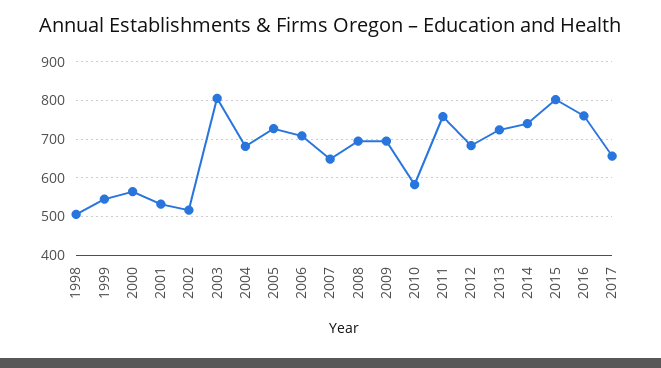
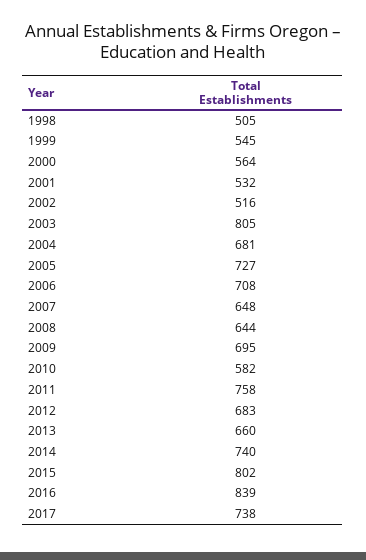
  {
    "1998": 505,
    "1999": 545,
    "2000": 564,
    "2001": 532,
    "2002": 516,
    "2003": 805,
    "2004": 681,
    "2005": 727,
    "2006": 708,
    "2007": 648,
-   "2008": 700,
+   "2008": 644,
    "2009": 695,
    "2010": 582,
    "2011": 758,
    "2012": 683,
-   "2013": 720,
+   "2013": 660,
    "2014": 740,
    "2015": 802,
-   "2016": 760,
+   "2016": 839,
-   "2017": 660
+   "2017": 738
  }

